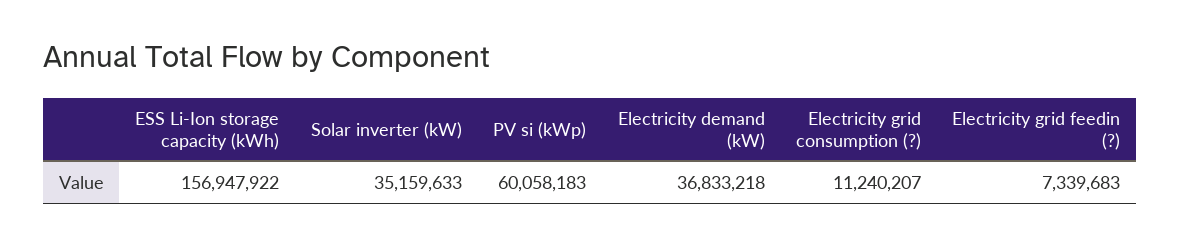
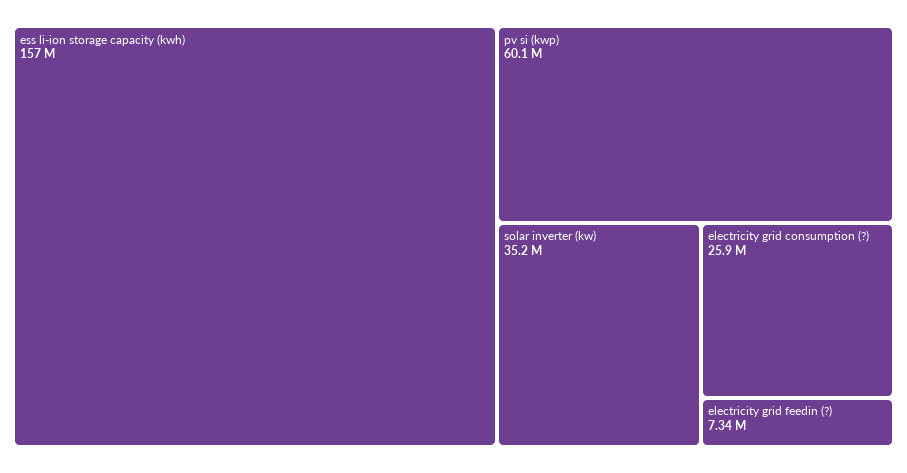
  {
    "ESS Li-Ion storage capacity (kWh)": 156947922,
    "Solar inverter (kW)": 35159633,
    "PV si (kWp)": 60058183,
-   "Electricity demand (kW)": 36833218,
-   "Electricity grid consumption (?)": 11240207,
+   "Electricity grid consumption (?)": 25900000,
    "Electricity grid feedin (?)": 7339683
  }

